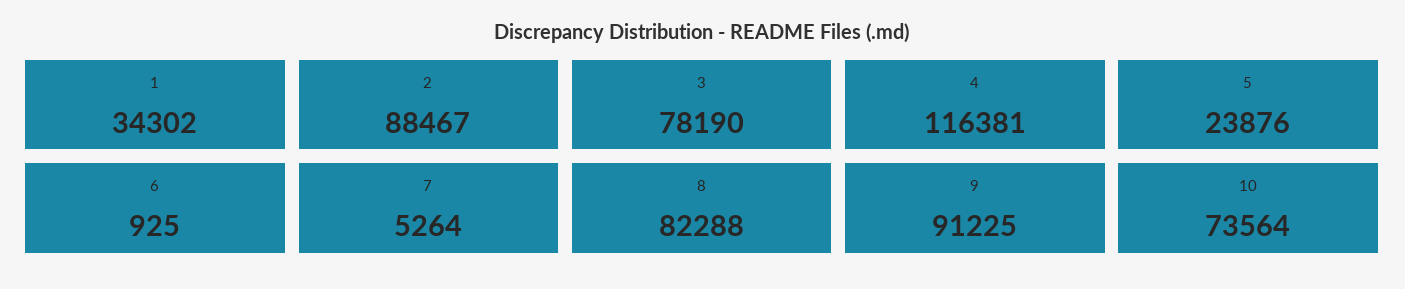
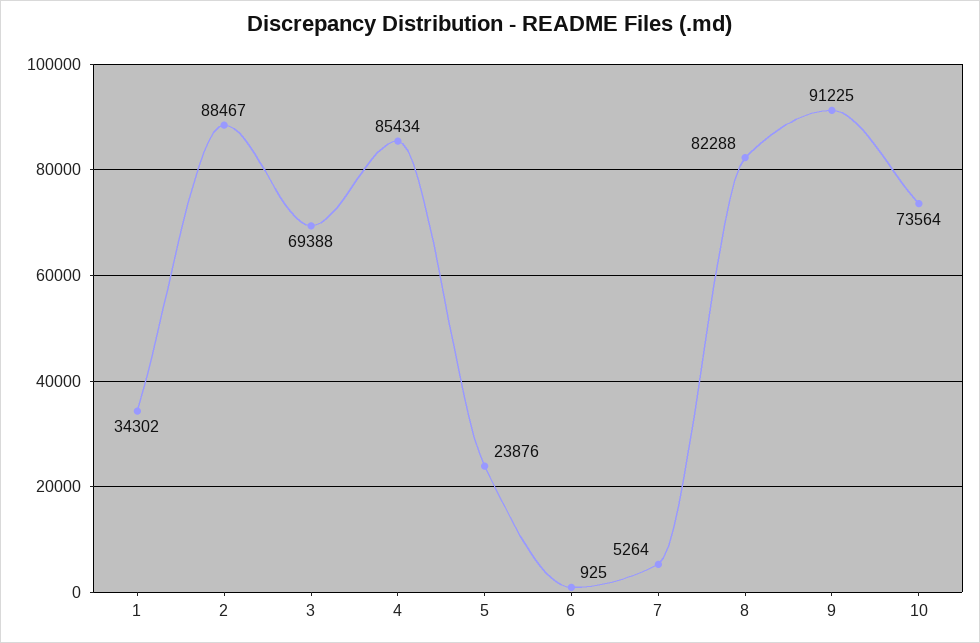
  {
    "1": 34302,
    "2": 88467,
-   "3": 78190,
+   "3": 69388,
-   "4": 116381,
+   "4": 85434,
    "5": 23876,
    "6": 925,
    "7": 5264,
    "8": 82288,
    "9": 91225,
    "10": 73564
  }

